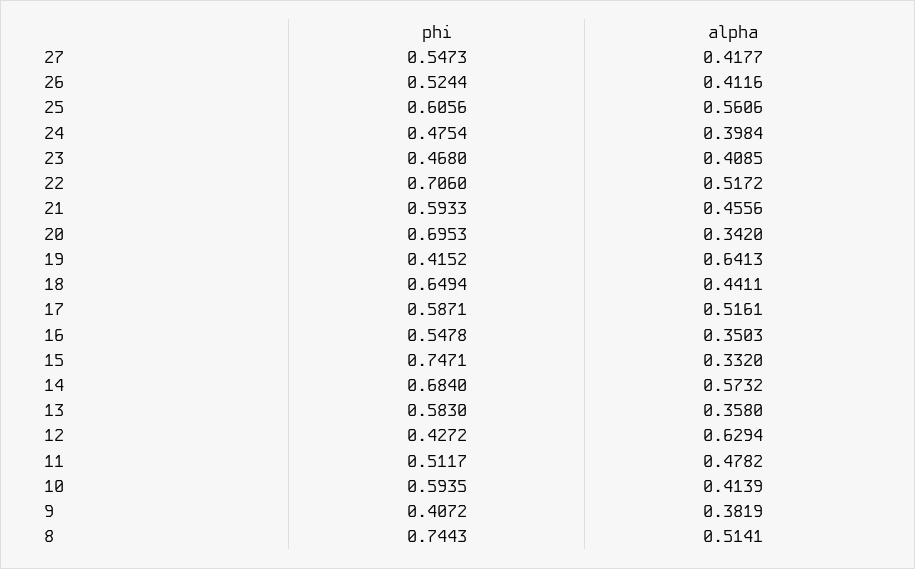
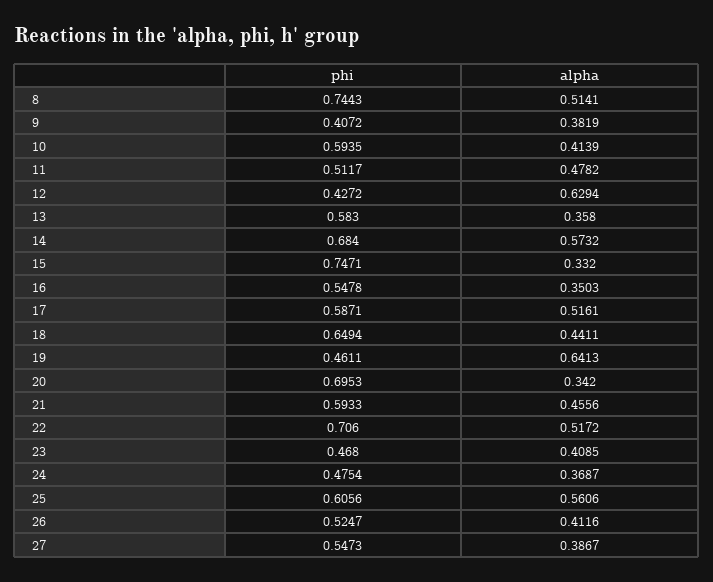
  {
    "phi": {
      "27": 0.5473,
-     "26": 0.5244,
+     "26": 0.5247,
      "25": 0.6056,
      "24": 0.4754,
      "23": 0.468,
      "22": 0.706,
      "21": 0.5933,
      "20": 0.6953,
-     "19": 0.4152,
+     "19": 0.4611,
      "18": 0.6494,
      "17": 0.5871,
      "16": 0.5478,
      "15": 0.7471,
      "14": 0.684,
      "13": 0.583,
      "12": 0.4272,
      "11": 0.5117,
      "10": 0.5935,
      "9": 0.4072,
      "8": 0.7443
    },
    "alpha": {
-     "27": 0.4177,
+     "27": 0.3867,
      "26": 0.4116,
      "25": 0.5606,
-     "24": 0.3984,
+     "24": 0.3687,
      "23": 0.4085,
      "22": 0.5172,
      "21": 0.4556,
      "20": 0.342,
      "19": 0.6413,
      "18": 0.4411,
      "17": 0.5161,
      "16": 0.3503,
      "15": 0.332,
      "14": 0.5732,
      "13": 0.358,
      "12": 0.6294,
      "11": 0.4782,
      "10": 0.4139,
      "9": 0.3819,
      "8": 0.5141
    }
  }

